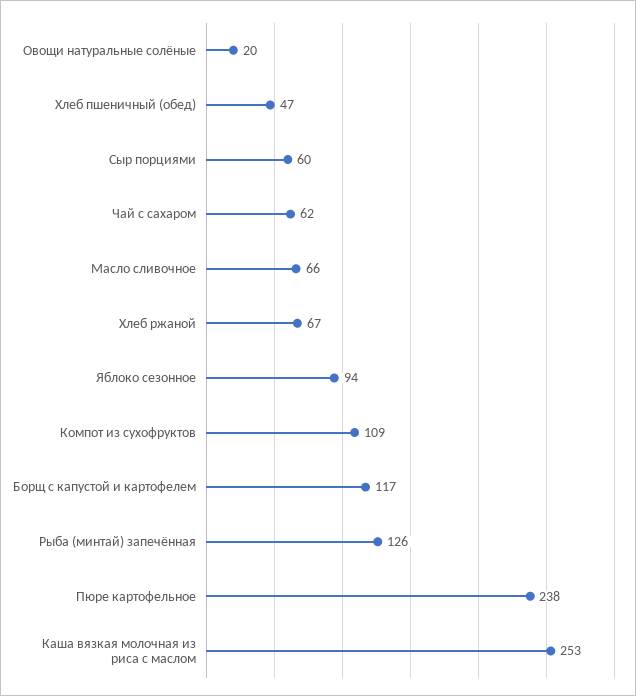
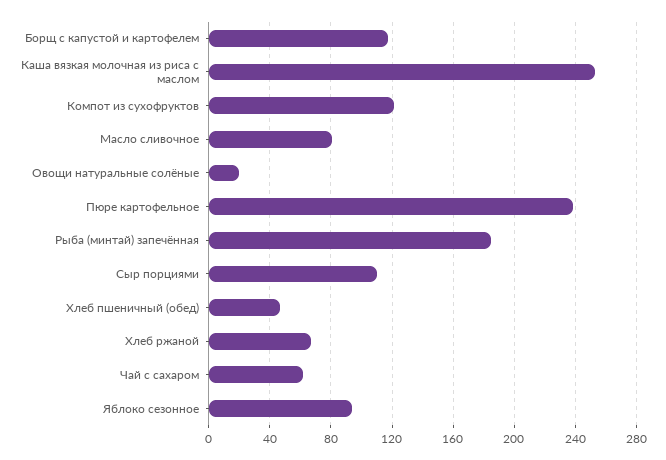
  {
    "Овощи натуральные солёные": 20,
    "Хлеб пшеничный (обед)": 47,
-   "Сыр порциями": 60,
+   "Сыр порциями": 110,
    "Чай с сахаром": 62,
-   "Масло сливочное": 66,
+   "Масло сливочное": 80,
    "Хлеб ржаной": 67,
    "Яблоко сезонное": 94,
-   "Компот из сухофруктов": 109,
+   "Компот из сухофруктов": 120,
    "Борщ с капустой и картофелем": 117,
-   "Рыба (минтай) запечённая": 126,
+   "Рыба (минтай) запечённая": 185,
    "Пюре картофельное": 238,
    "Каша вязкая молочная из риса с маслом": 253
  }

